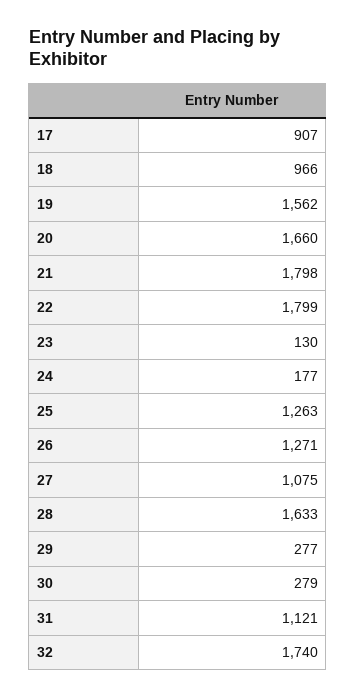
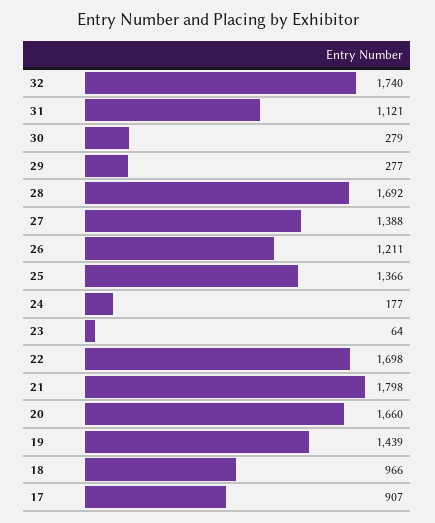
  {
    "17": 907,
    "18": 966,
-   "19": 1562,
+   "19": 1439,
    "20": 1660,
    "21": 1798,
-   "22": 1799,
+   "22": 1698,
-   "23": 130,
+   "23": 64,
    "24": 177,
-   "25": 1263,
+   "25": 1366,
-   "26": 1271,
+   "26": 1211,
-   "27": 1075,
+   "27": 1388,
-   "28": 1633,
+   "28": 1692,
    "29": 277,
    "30": 279,
    "31": 1121,
    "32": 1740
  }

